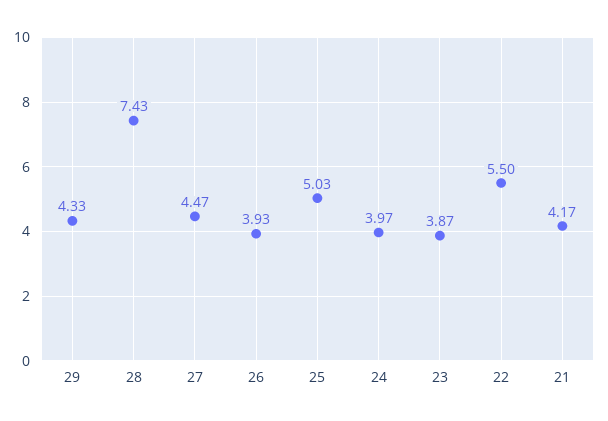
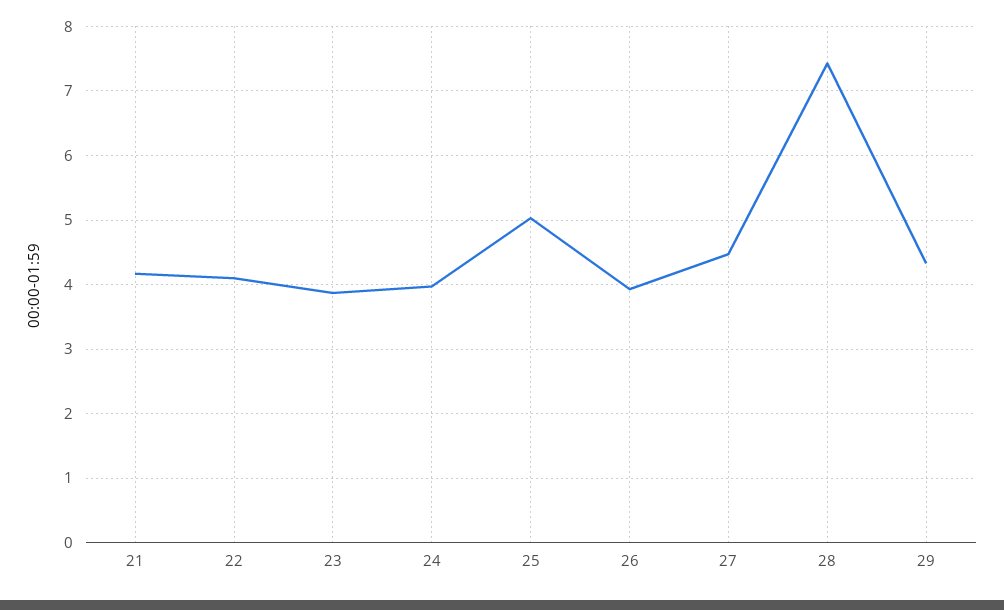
  {
    "29": 4.33,
    "28": 7.43,
    "27": 4.47,
    "26": 3.93,
    "25": 5.03,
    "24": 3.97,
    "23": 3.87,
-   "22": 5.5,
+   "22": 4.1,
    "21": 4.17
  }

